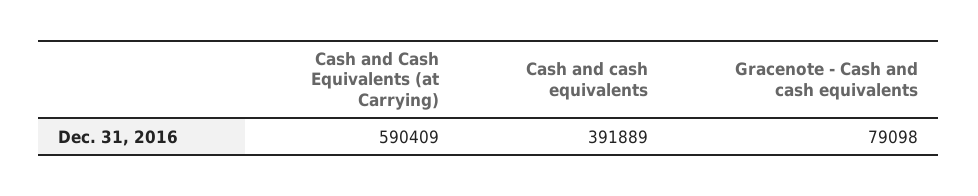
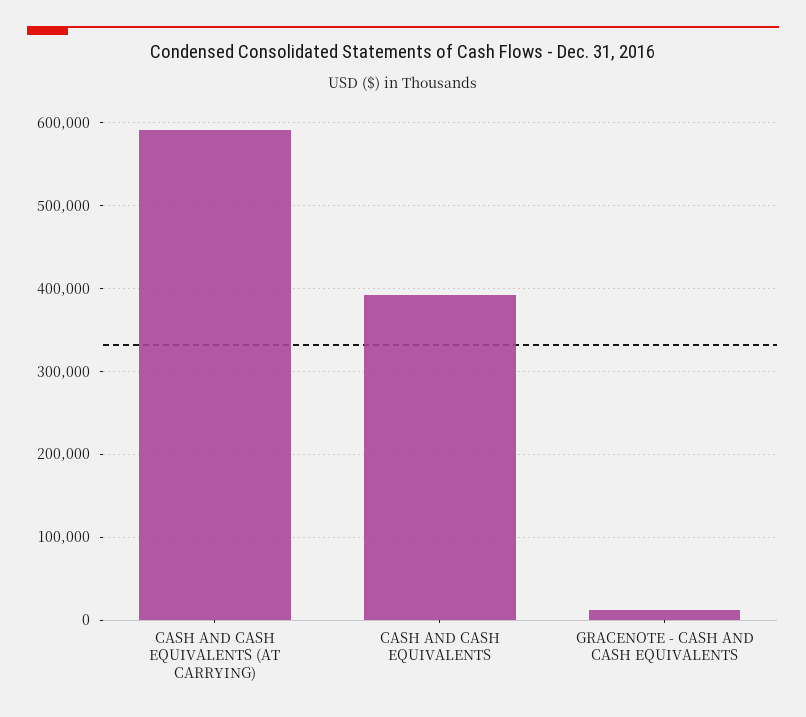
  {
    "Cash and Cash Equivalents (at Carrying)": 590409,
    "Cash and cash equivalents": 391889,
-   "Gracenote - Cash and cash equivalents": 79098
+   "Gracenote - Cash and cash equivalents": 10000
  }

